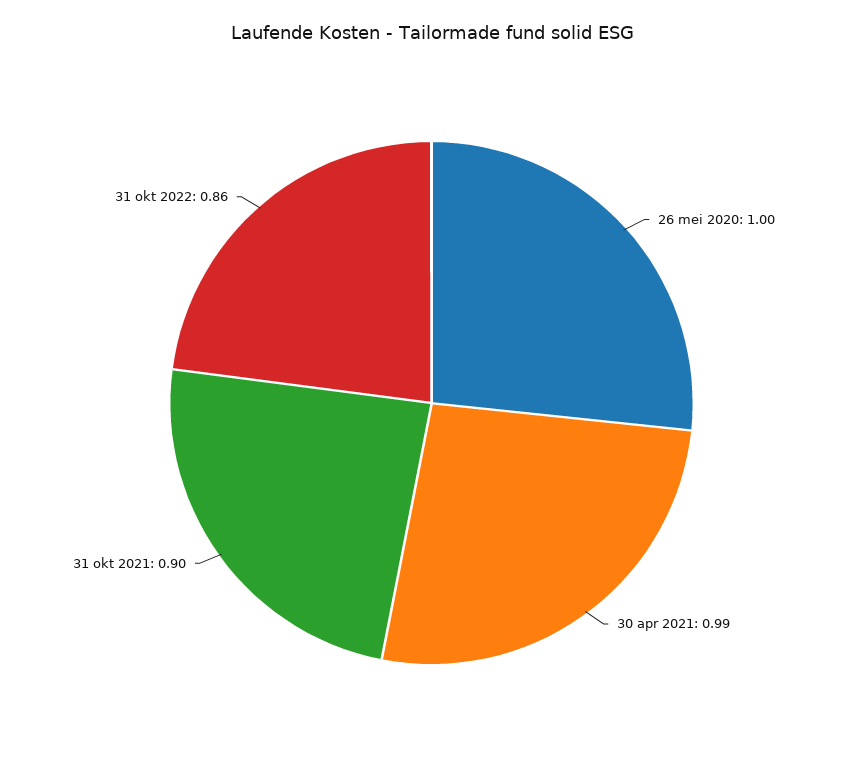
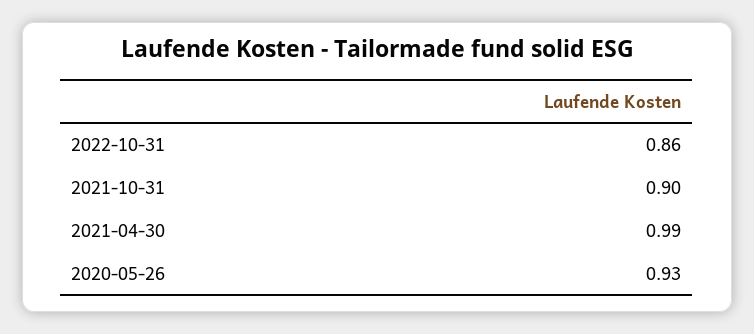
  {
-   "26 mei 2020": 1,
+   "26 mei 2020": 0.93,
    "30 apr 2021": 0.99,
    "31 okt 2021": 0.9,
    "31 okt 2022": 0.86
  }

